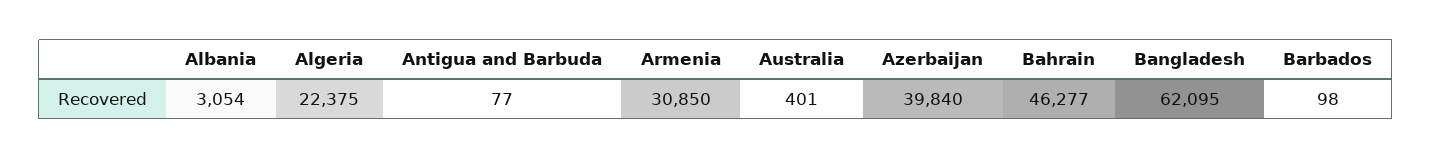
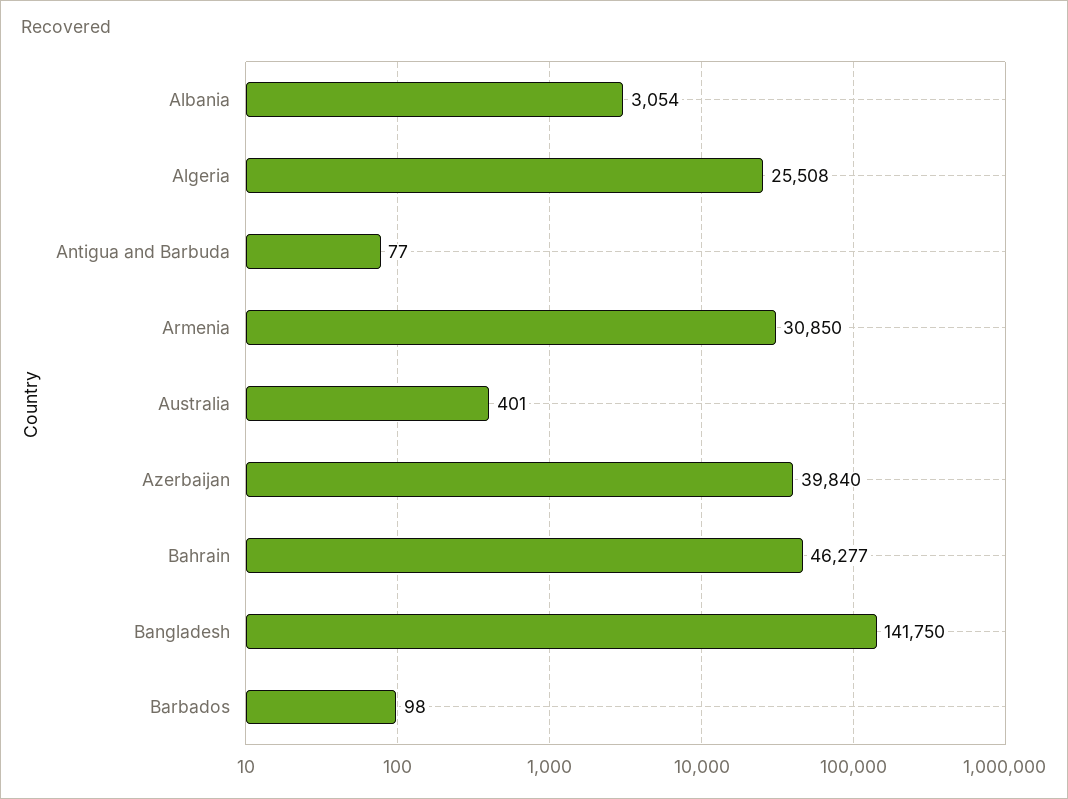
  {
    "Albania": 3054,
-   "Algeria": 22375,
+   "Algeria": 25508,
    "Antigua and Barbuda": 77,
    "Armenia": 30850,
    "Australia": 401,
    "Azerbaijan": 39840,
    "Bahrain": 46277,
-   "Bangladesh": 62095,
+   "Bangladesh": 141750,
    "Barbados": 98
  }

